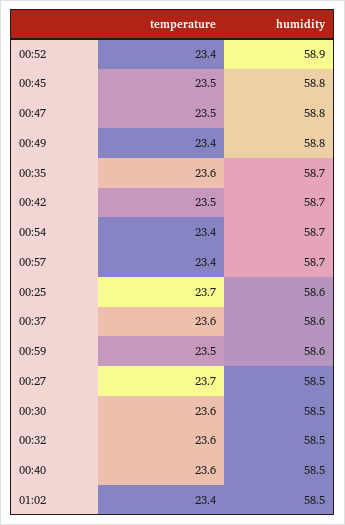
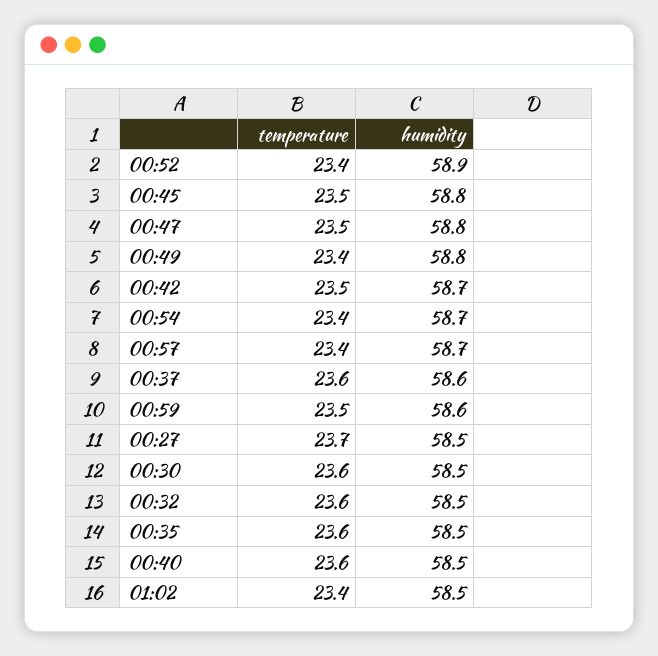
  {
    "temperature": {
      "00:52": 23.4,
      "00:45": 23.5,
      "00:47": 23.5,
      "00:49": 23.4,
      "00:35": 23.6,
      "00:42": 23.5,
      "00:54": 23.4,
      "00:57": 23.4,
-     "00:25": 23.7,
      "00:37": 23.6,
      "00:59": 23.5,
      "00:27": 23.7,
      "00:30": 23.6,
      "00:32": 23.6,
      "00:40": 23.6,
      "01:02": 23.4
    },
    "humidity": {
      "00:52": 58.9,
      "00:45": 58.8,
      "00:47": 58.8,
      "00:49": 58.8,
-     "00:35": 58.7,
+     "00:35": 58.5,
      "00:42": 58.7,
      "00:54": 58.7,
      "00:57": 58.7,
-     "00:25": 58.6,
      "00:37": 58.6,
      "00:59": 58.6,
      "00:27": 58.5,
      "00:30": 58.5,
      "00:32": 58.5,
      "00:40": 58.5,
      "01:02": 58.5
    }
  }

